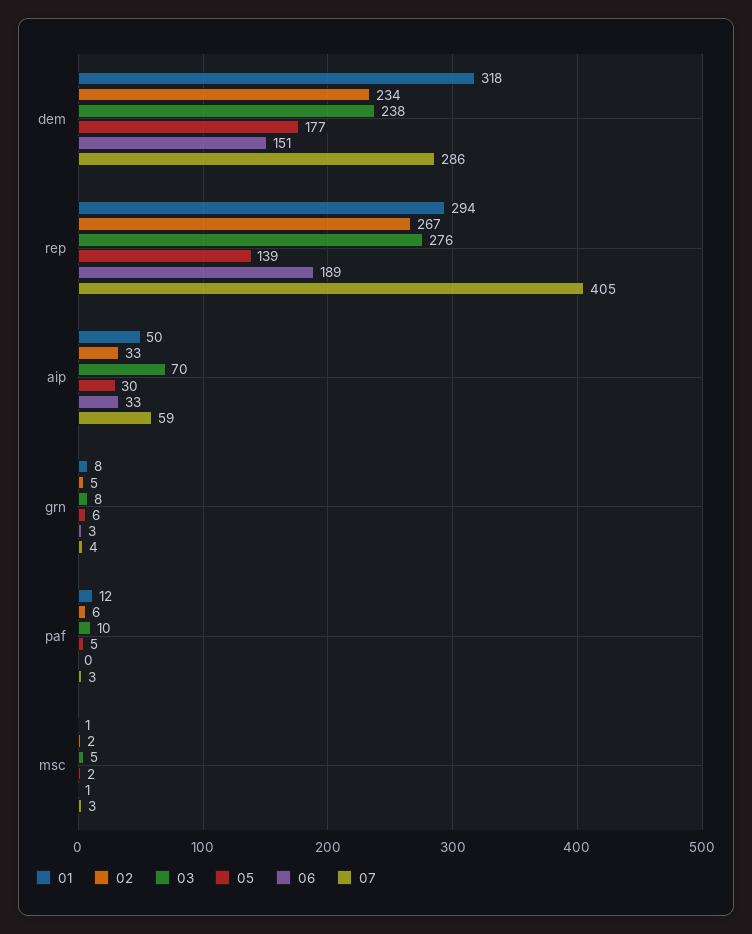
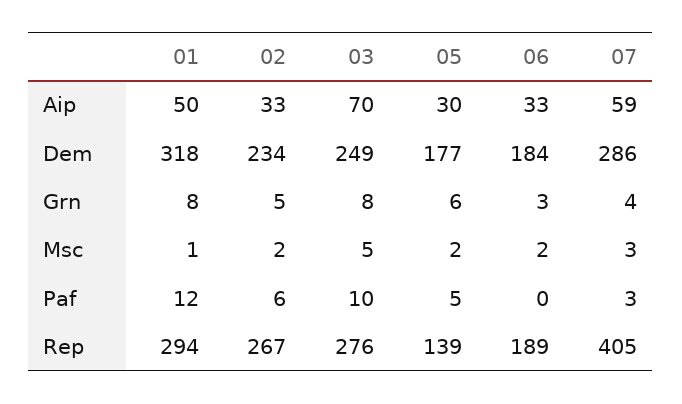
  {
    "01": {
      "dem": 318,
      "rep": 294,
      "aip": 50,
      "grn": 8,
      "paf": 12,
      "msc": 1
    },
    "02": {
      "dem": 234,
      "rep": 267,
      "aip": 33,
      "grn": 5,
      "paf": 6,
      "msc": 2
    },
    "03": {
-     "dem": 238,
+     "dem": 249,
      "rep": 276,
      "aip": 70,
      "grn": 8,
      "paf": 10,
      "msc": 5
    },
    "05": {
      "dem": 177,
      "rep": 139,
      "aip": 30,
      "grn": 6,
      "paf": 5,
      "msc": 2
    },
    "06": {
-     "dem": 151,
+     "dem": 184,
      "rep": 189,
      "aip": 33,
      "grn": 3,
      "paf": 0,
-     "msc": 1
+     "msc": 2
    },
    "07": {
      "dem": 286,
      "rep": 405,
      "aip": 59,
      "grn": 4,
      "paf": 3,
      "msc": 3
    }
  }

